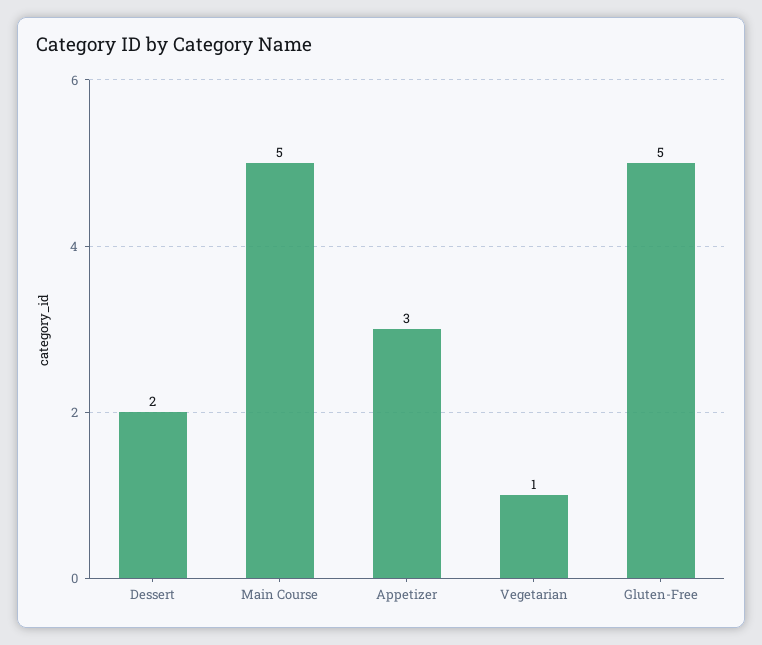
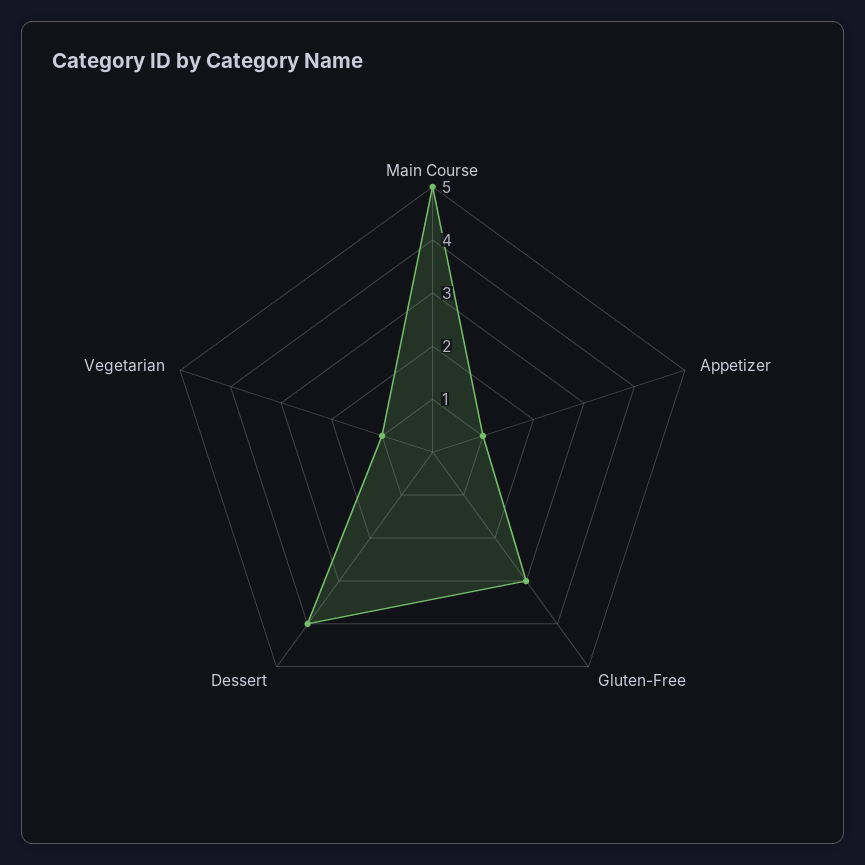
  {
-   "Dessert": 2,
+   "Dessert": 4,
    "Main Course": 5,
-   "Appetizer": 3,
+   "Appetizer": 1,
    "Vegetarian": 1,
-   "Gluten-Free": 5
+   "Gluten-Free": 3
  }

